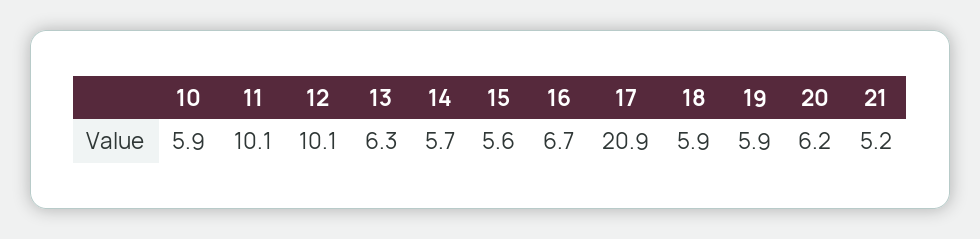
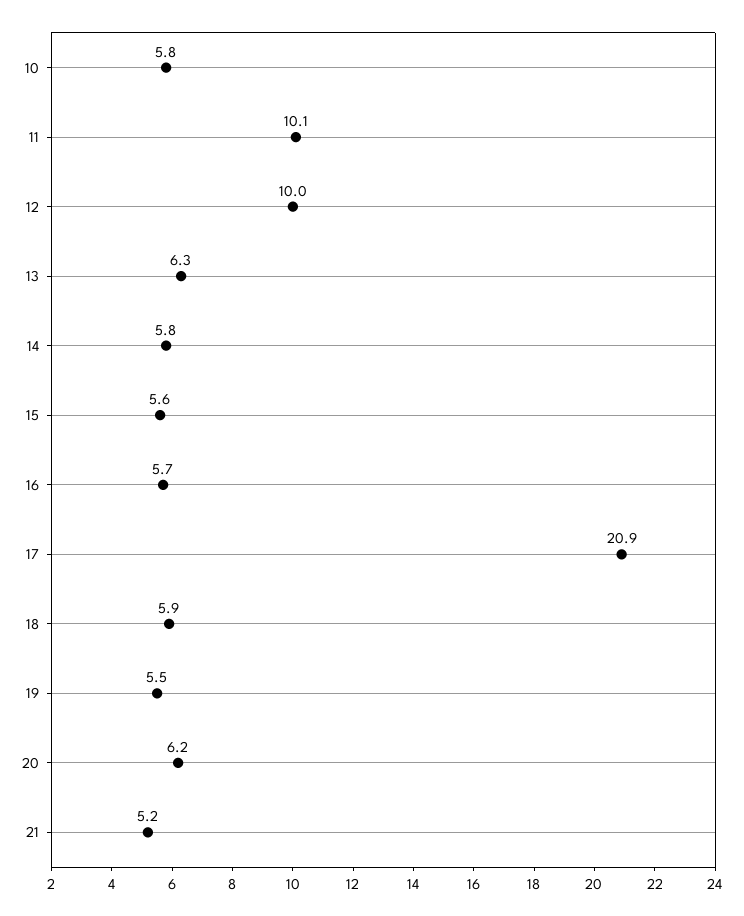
  {
-   "10": 5.9,
+   "10": 5.8,
    "11": 10.1,
-   "12": 10.1,
+   "12": 10,
    "13": 6.3,
-   "14": 5.7,
+   "14": 5.8,
    "15": 5.6,
-   "16": 6.7,
+   "16": 5.7,
    "17": 20.9,
    "18": 5.9,
-   "19": 5.9,
+   "19": 5.5,
    "20": 6.2,
    "21": 5.2
  }

